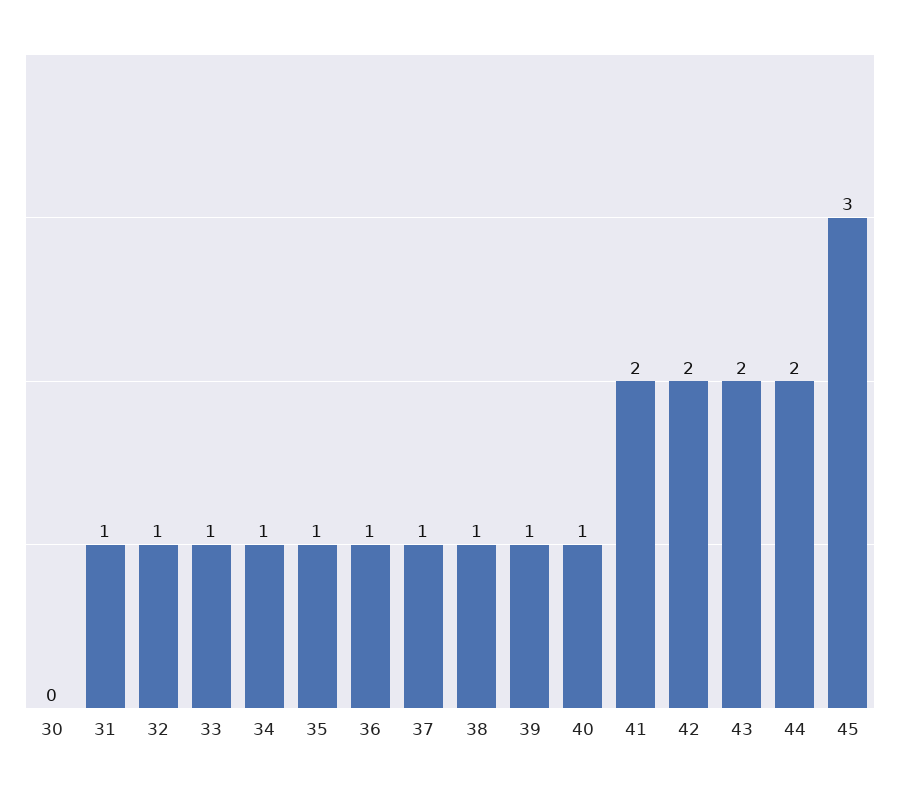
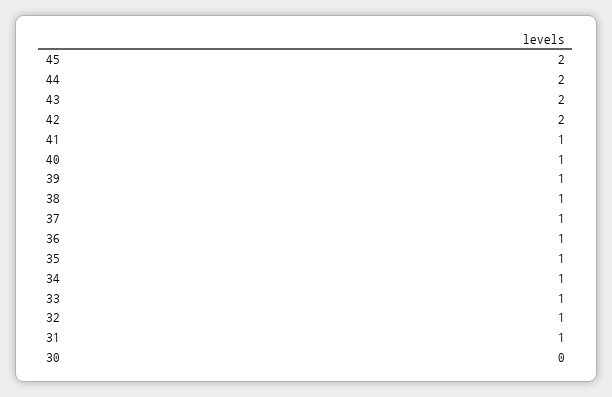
  {
    "30": 0,
    "31": 1,
    "32": 1,
    "33": 1,
    "34": 1,
    "35": 1,
    "36": 1,
    "37": 1,
    "38": 1,
    "39": 1,
    "40": 1,
-   "41": 2,
+   "41": 1,
    "42": 2,
    "43": 2,
    "44": 2,
-   "45": 3
+   "45": 2
  }

